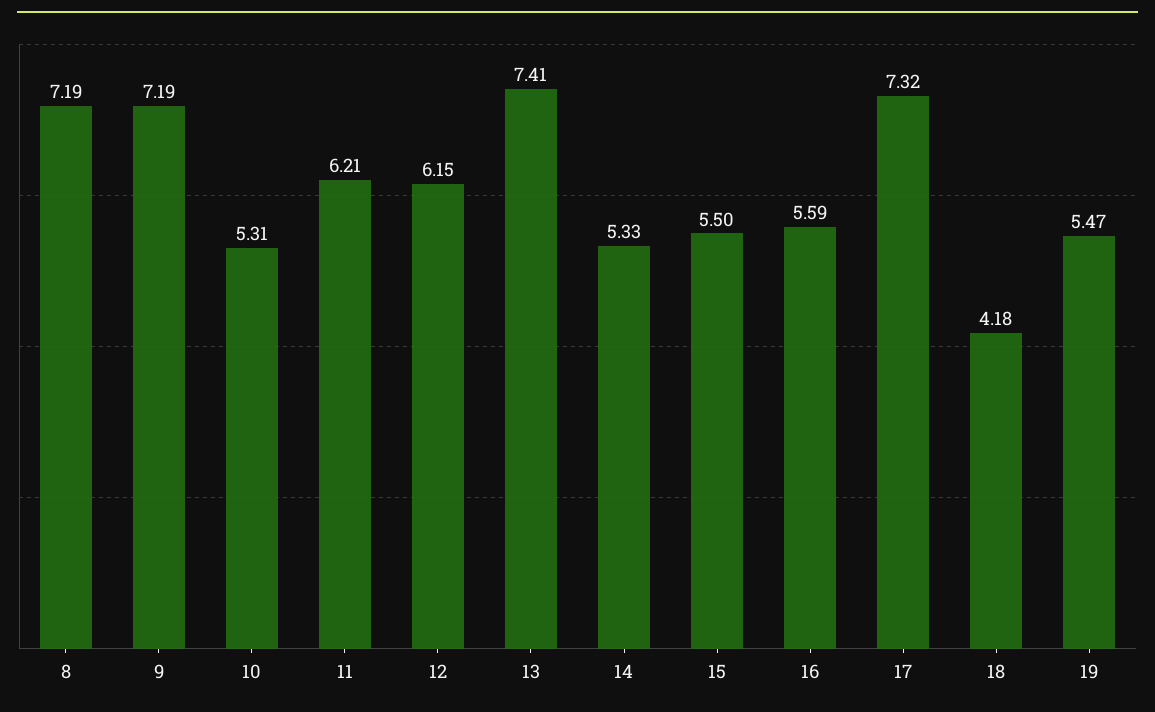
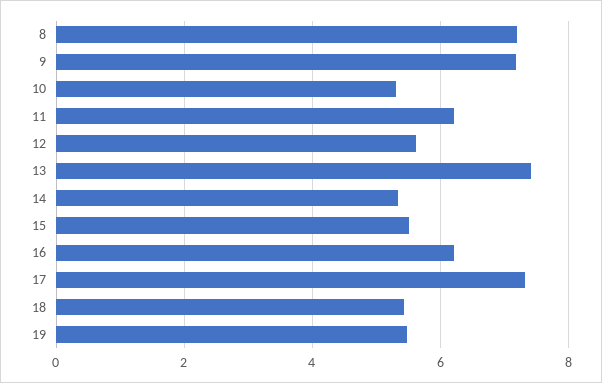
  {
    "8": 7.19,
    "9": 7.19,
    "10": 5.31,
    "11": 6.21,
-   "12": 6.15,
+   "12": 5.6,
    "13": 7.41,
    "14": 5.33,
    "15": 5.5,
-   "16": 5.59,
+   "16": 6.2,
    "17": 7.32,
-   "18": 4.18,
+   "18": 5.4,
    "19": 5.47
  }

